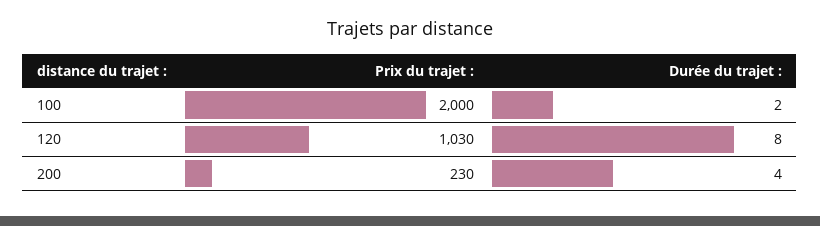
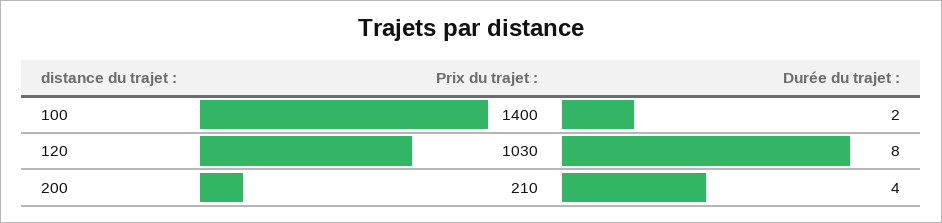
  {
    "Prix du trajet :": {
-     "100": 2000,
+     "100": 1400,
      "120": 1030,
-     "200": 230
+     "200": 210
    },
    "Durée du trajet :": {
      "100": 2,
      "120": 8,
      "200": 4
    }
  }

